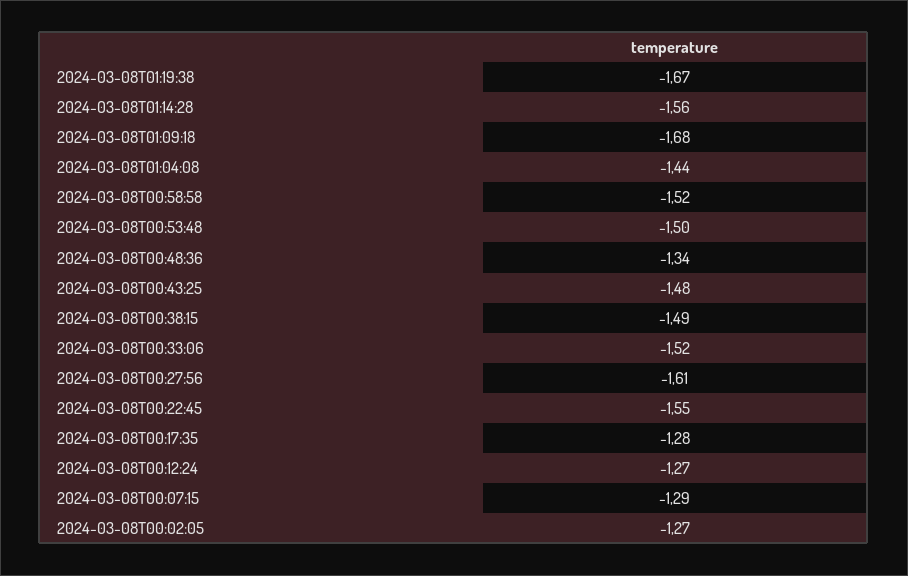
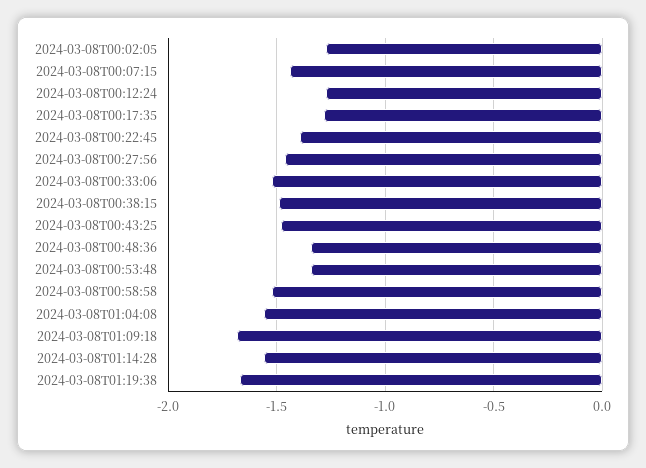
  {
    "2024-03-08T01:19:38": -1.67,
    "2024-03-08T01:14:28": -1.56,
    "2024-03-08T01:09:18": -1.68,
-   "2024-03-08T01:04:08": -1.44,
+   "2024-03-08T01:04:08": -1.55,
    "2024-03-08T00:58:58": -1.52,
-   "2024-03-08T00:53:48": -1.5,
+   "2024-03-08T00:53:48": -1.35,
    "2024-03-08T00:48:36": -1.34,
    "2024-03-08T00:43:25": -1.48,
    "2024-03-08T00:38:15": -1.49,
    "2024-03-08T00:33:06": -1.52,
-   "2024-03-08T00:27:56": -1.61,
+   "2024-03-08T00:27:56": -1.45,
-   "2024-03-08T00:22:45": -1.55,
+   "2024-03-08T00:22:45": -1.4,
    "2024-03-08T00:17:35": -1.28,
    "2024-03-08T00:12:24": -1.27,
-   "2024-03-08T00:07:15": -1.29,
+   "2024-03-08T00:07:15": -1.45,
    "2024-03-08T00:02:05": -1.27
  }

